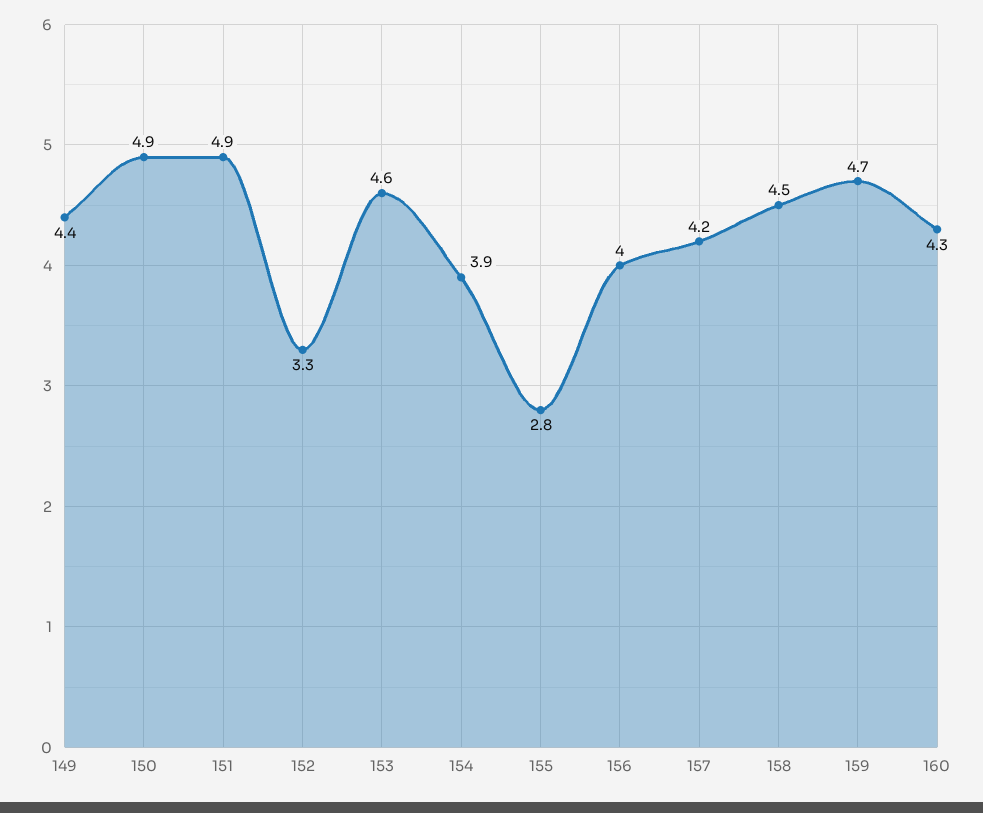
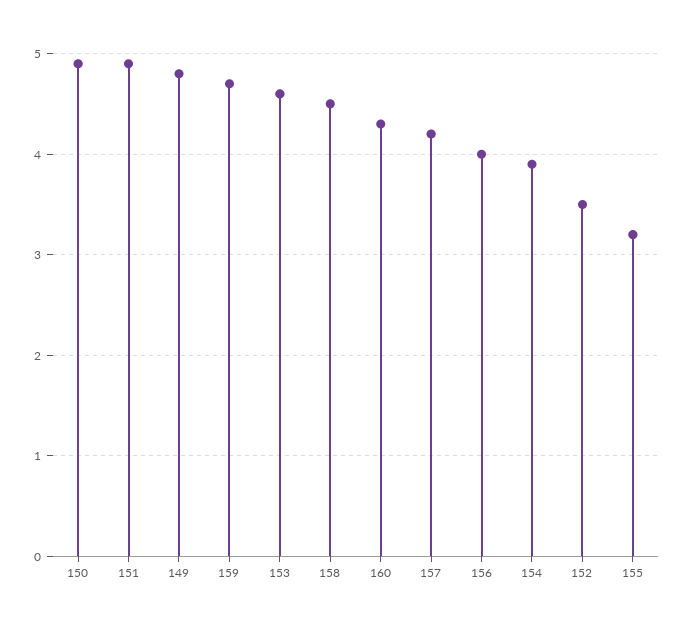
  {
-   "149": 4.4,
+   "149": 4.8,
    "150": 4.9,
    "151": 4.9,
-   "152": 3.3,
+   "152": 3.5,
    "153": 4.6,
    "154": 3.9,
-   "155": 2.8,
+   "155": 3.2,
    "156": 4,
    "157": 4.2,
    "158": 4.5,
    "159": 4.7,
    "160": 4.3
  }

